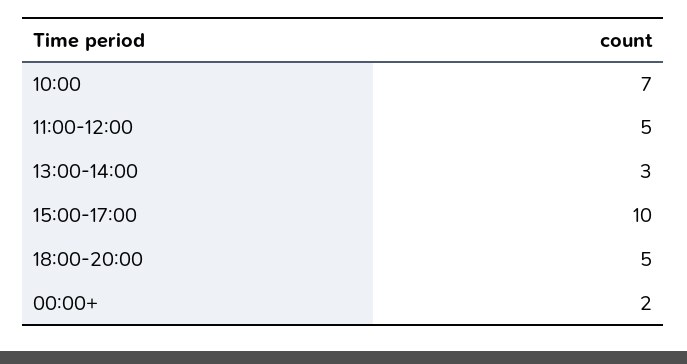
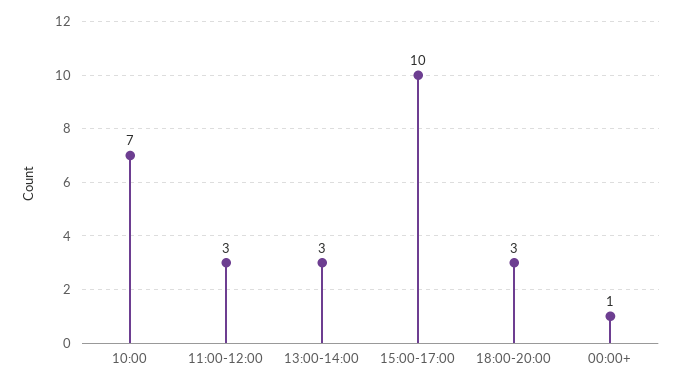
  {
    "10:00": 7,
-   "11:00-12:00": 5,
+   "11:00-12:00": 3,
    "13:00-14:00": 3,
    "15:00-17:00": 10,
-   "18:00-20:00": 5,
+   "18:00-20:00": 3,
-   "00:00+": 2
+   "00:00+": 1
  }

